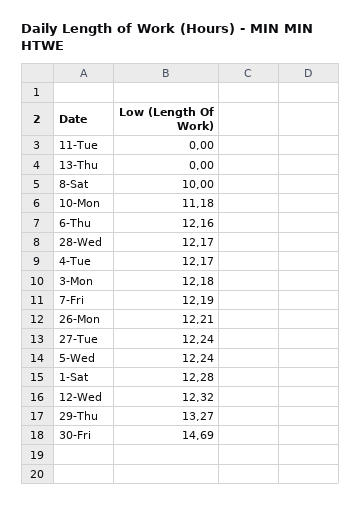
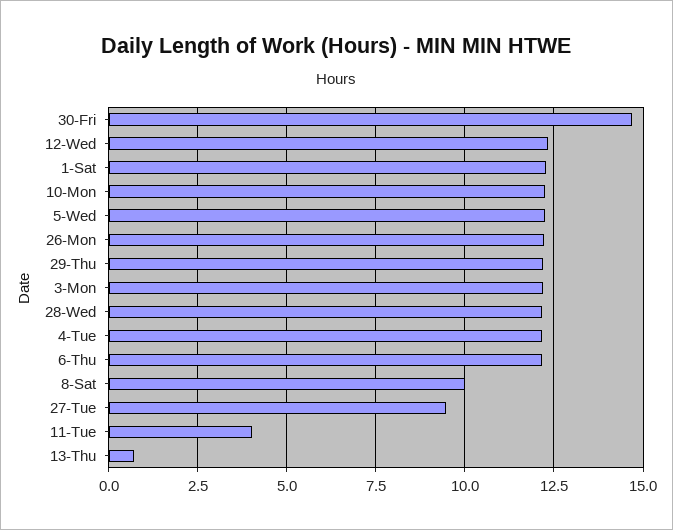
  {
-   "11-Tue": 0,
+   "11-Tue": 4,
-   "13-Thu": 0,
+   "13-Thu": 0.75,
    "8-Sat": 10,
-   "10-Mon": 11.18,
+   "10-Mon": 12.25,
    "6-Thu": 12.16,
    "28-Wed": 12.17,
    "4-Tue": 12.17,
    "3-Mon": 12.18,
-   "7-Fri": 12.19,
    "26-Mon": 12.21,
-   "27-Tue": 12.24,
+   "27-Tue": 9.5,
    "5-Wed": 12.24,
    "1-Sat": 12.28,
    "12-Wed": 12.32,
-   "29-Thu": 13.27,
+   "29-Thu": 12.25,
    "30-Fri": 14.69
  }

